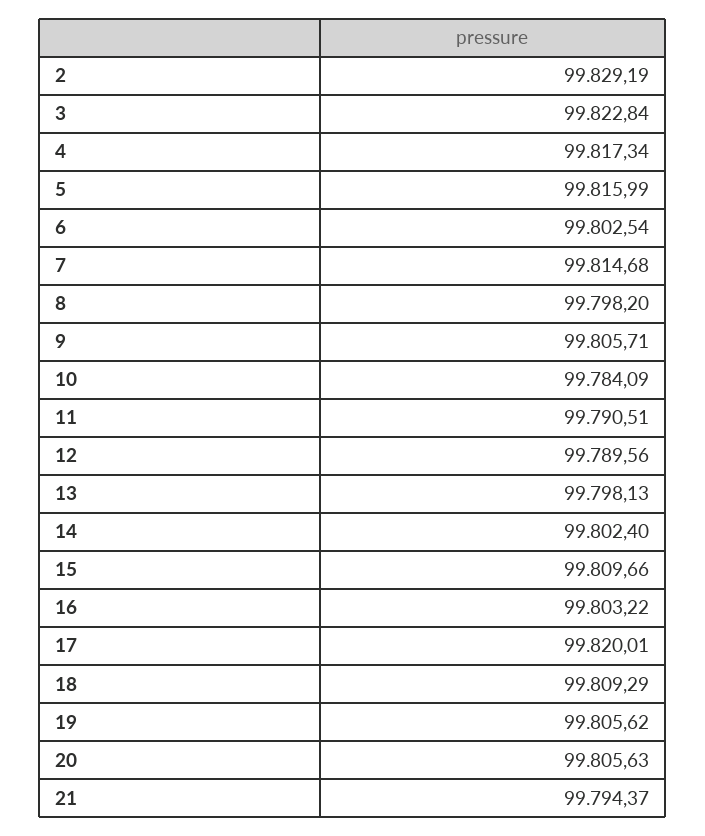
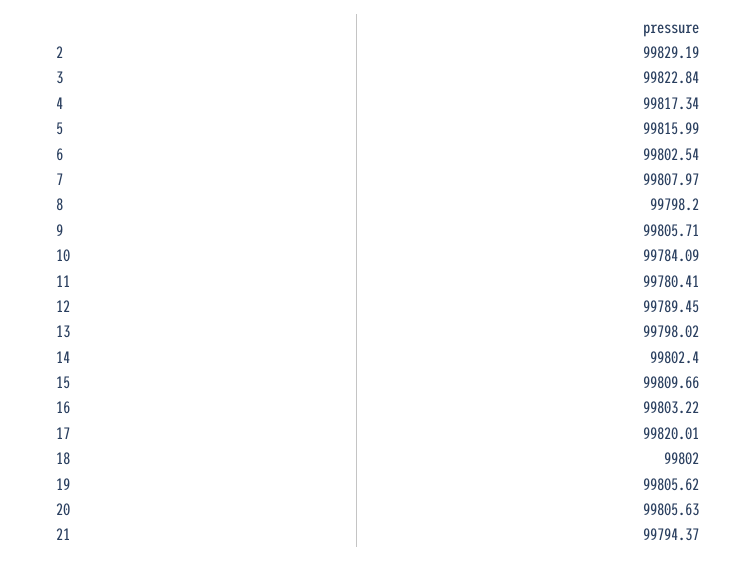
  {
    "2": 99829.19,
    "3": 99822.84,
    "4": 99817.34,
    "5": 99815.99,
    "6": 99802.54,
-   "7": 99814.68,
+   "7": 99807.97,
    "8": 99798.2,
    "9": 99805.71,
    "10": 99784.09,
-   "11": 99790.51,
+   "11": 99780.41,
-   "12": 99789.56,
+   "12": 99789.45,
-   "13": 99798.13,
+   "13": 99798.02,
    "14": 99802.4,
    "15": 99809.66,
    "16": 99803.22,
    "17": 99820.01,
-   "18": 99809.29,
+   "18": 99802,
    "19": 99805.62,
    "20": 99805.63,
    "21": 99794.37
  }

